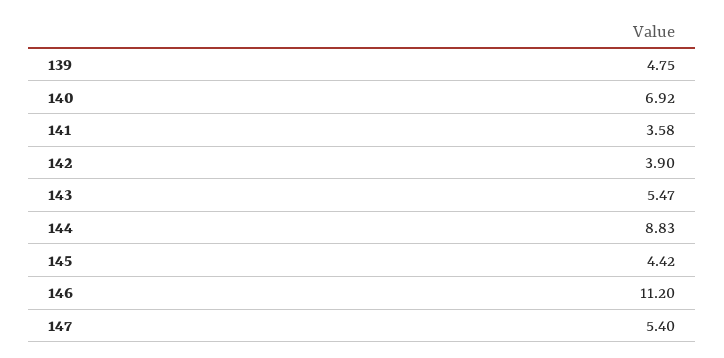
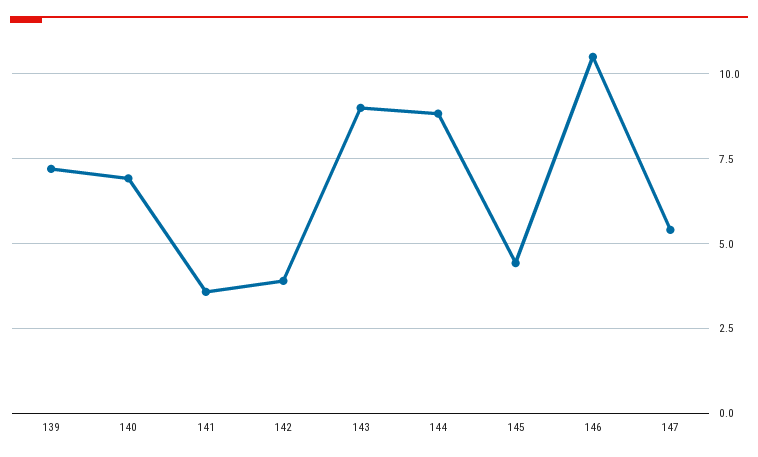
  {
-   "139": 4.75,
+   "139": 7.25,
    "140": 6.92,
    "141": 3.58,
    "142": 3.9,
-   "143": 5.47,
+   "143": 9,
    "144": 8.83,
    "145": 4.42,
-   "146": 11.2,
+   "146": 10.5,
    "147": 5.4
  }

